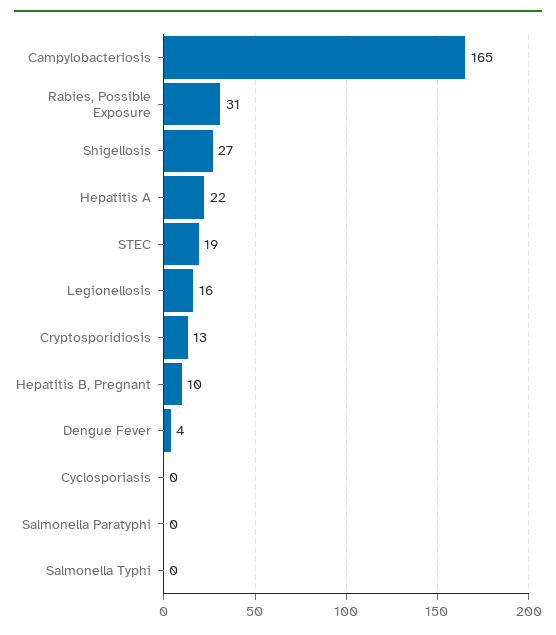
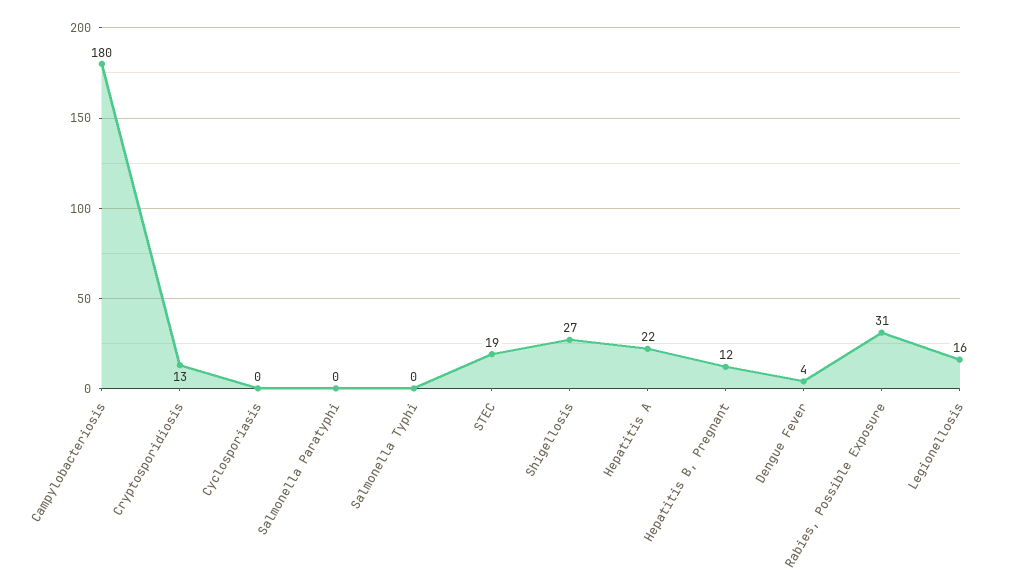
  {
-   "Campylobacteriosis": 165,
+   "Campylobacteriosis": 180,
    "Rabies, Possible Exposure": 31,
    "Shigellosis": 27,
    "Hepatitis A": 22,
    "STEC": 19,
    "Legionellosis": 16,
    "Cryptosporidiosis": 13,
-   "Hepatitis B, Pregnant": 10,
+   "Hepatitis B, Pregnant": 12,
    "Dengue Fever": 4,
    "Cyclosporiasis": 0,
    "Salmonella Paratyphi": 0,
    "Salmonella Typhi": 0
  }

